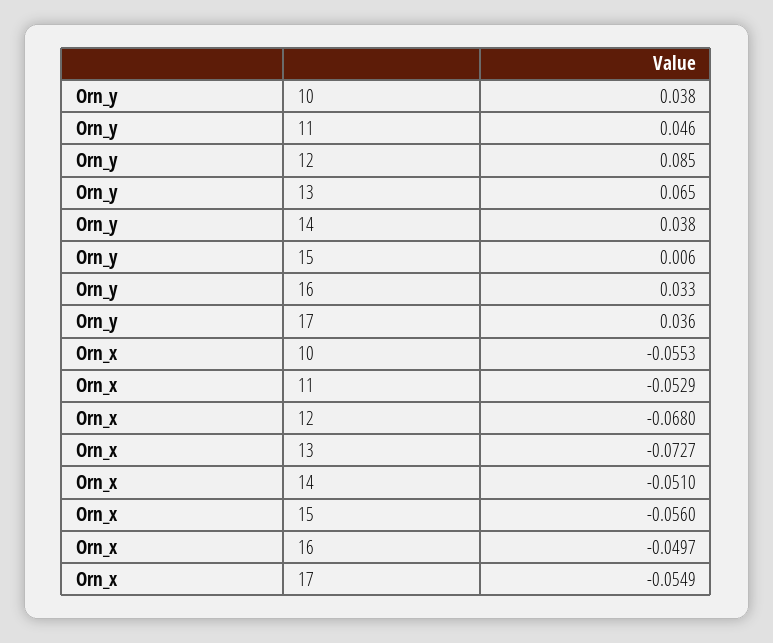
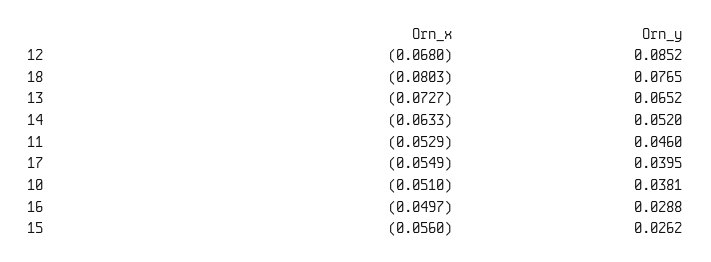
  {
    "Orn_y": {
      "10": 0.0381,
      "11": 0.046,
      "12": 0.0852,
      "13": 0.0652,
-     "14": 0.038,
+     "14": 0.052,
-     "15": 0.006,
+     "15": 0.0262,
-     "16": 0.033,
+     "16": 0.0288,
-     "17": 0.036
+     "17": 0.0395,
+     "18": 0.0765
    },
    "Orn_x": {
-     "10": -0.0553,
+     "10": -0.051,
      "11": -0.0529,
      "12": -0.068,
      "13": -0.0727,
-     "14": -0.051,
+     "14": -0.0633,
      "15": -0.056,
      "16": -0.0497,
-     "17": -0.0549
+     "17": -0.0549,
+     "18": -0.0803
    }
  }

